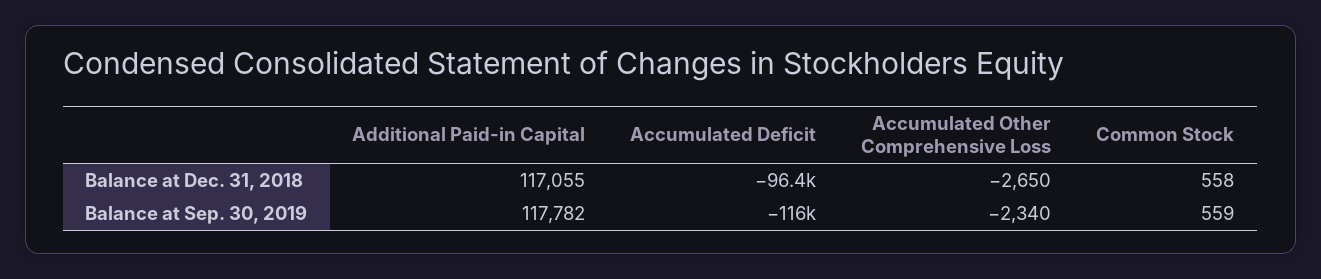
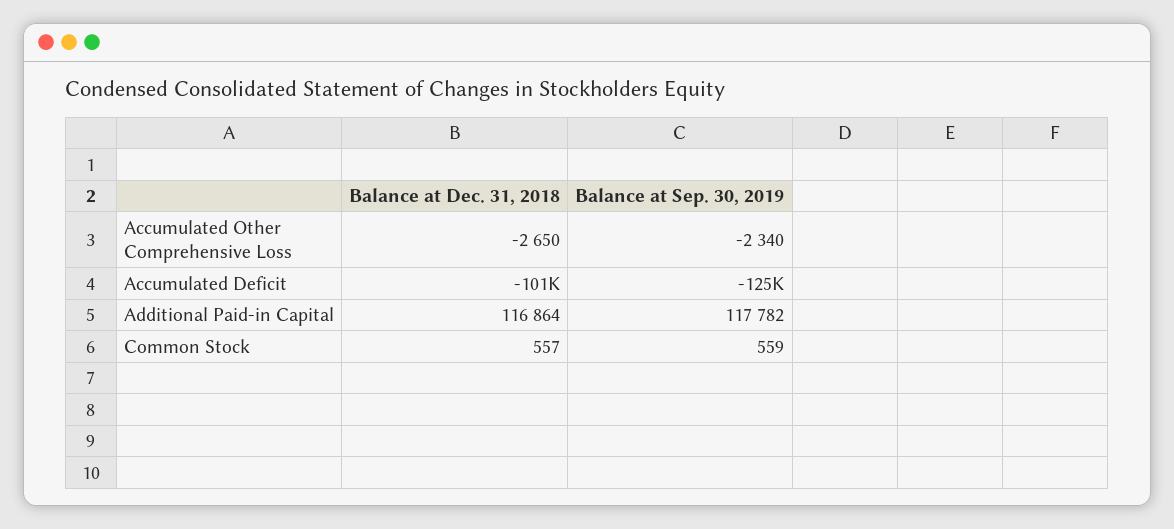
  {
    "Additional Paid-in Capital": {
-     "Balance at Dec. 31, 2018": 117055,
+     "Balance at Dec. 31, 2018": 116864,
      "Balance at Sep. 30, 2019": 117782
    },
    "Accumulated Deficit": {
-     "Balance at Dec. 31, 2018": -96400,
+     "Balance at Dec. 31, 2018": -101000,
-     "Balance at Sep. 30, 2019": -116000
+     "Balance at Sep. 30, 2019": -125000
    },
    "Accumulated Other Comprehensive Loss": {
      "Balance at Dec. 31, 2018": -2650,
      "Balance at Sep. 30, 2019": -2340
    },
    "Common Stock": {
-     "Balance at Dec. 31, 2018": 558,
+     "Balance at Dec. 31, 2018": 557,
      "Balance at Sep. 30, 2019": 559
    }
  }

